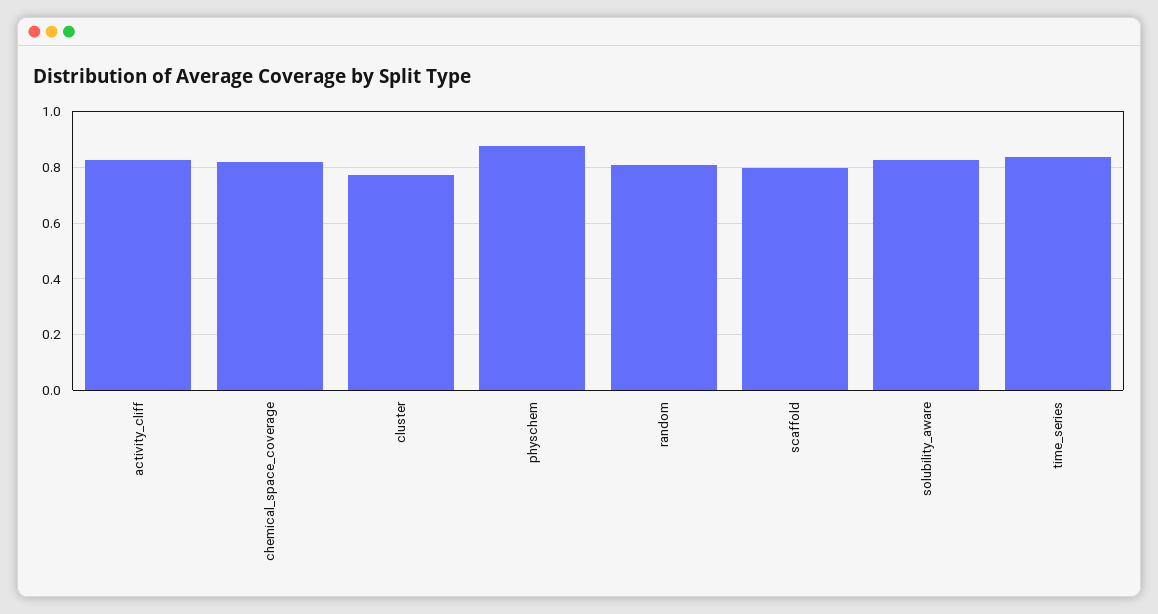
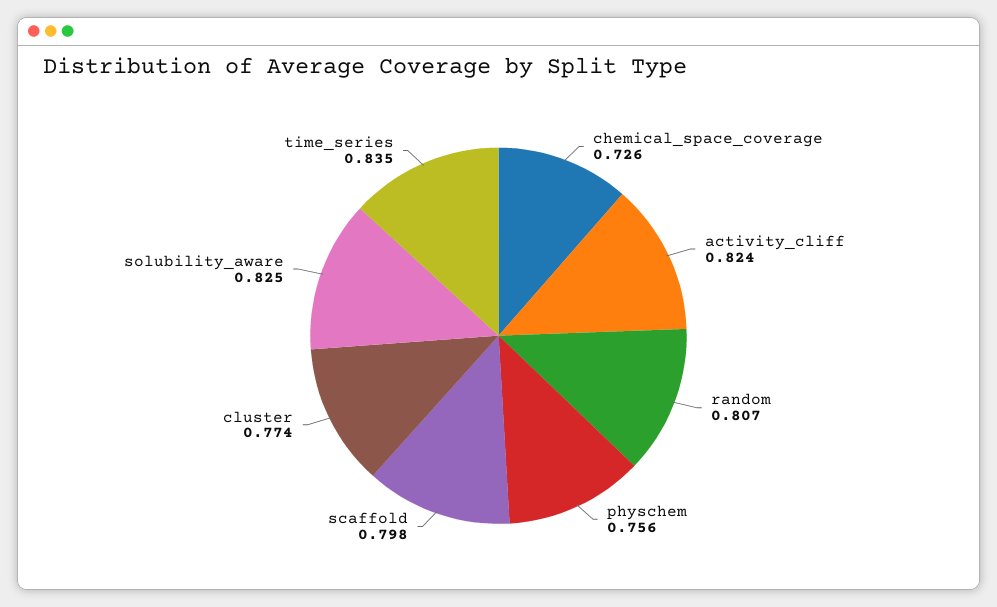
  {
    "activity_cliff": 0.824,
-   "chemical_space_coverage": 0.825,
+   "chemical_space_coverage": 0.726,
    "cluster": 0.774,
-   "physchem": 0.875,
+   "physchem": 0.756,
    "random": 0.807,
    "scaffold": 0.798,
    "solubility_aware": 0.825,
    "time_series": 0.835
  }

